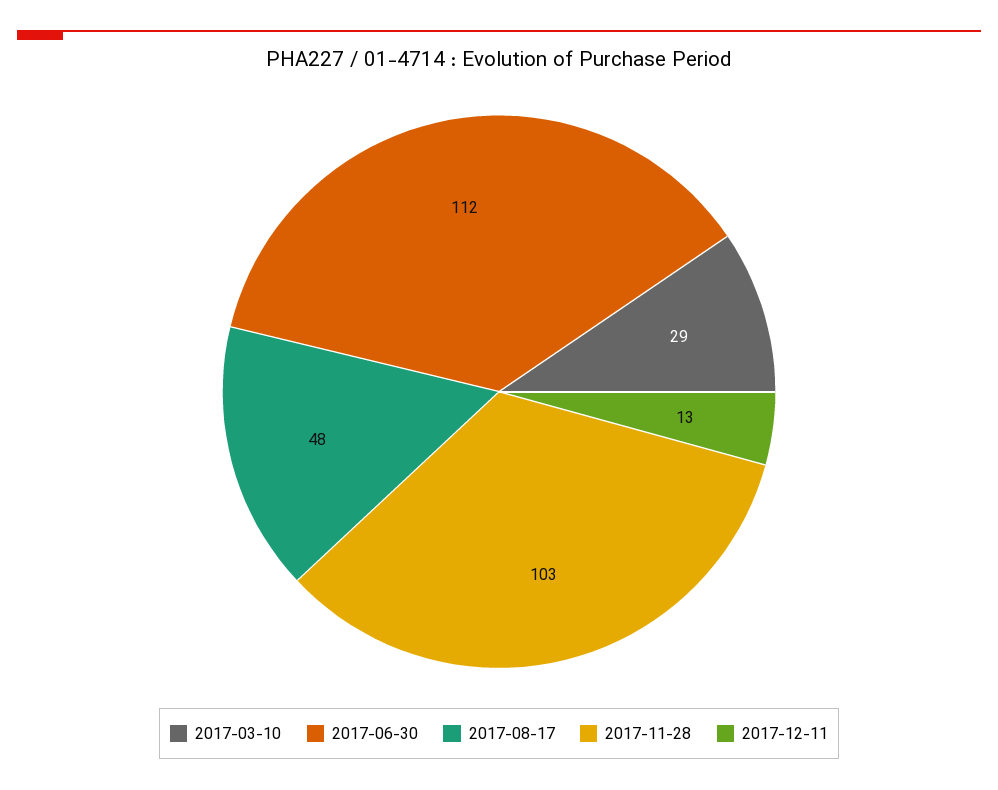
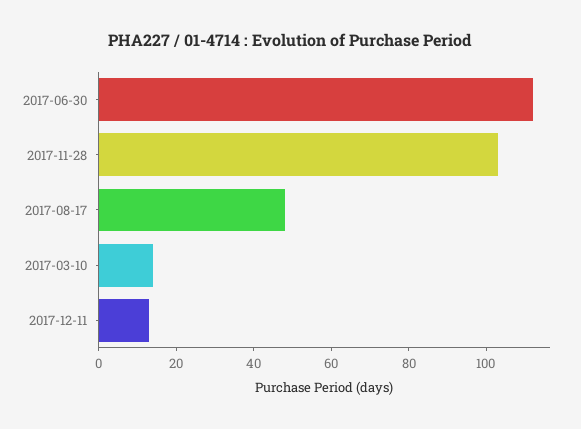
  {
-   "2017-03-10": 29,
+   "2017-03-10": 15,
    "2017-06-30": 112,
    "2017-08-17": 48,
    "2017-11-28": 103,
    "2017-12-11": 13
  }

